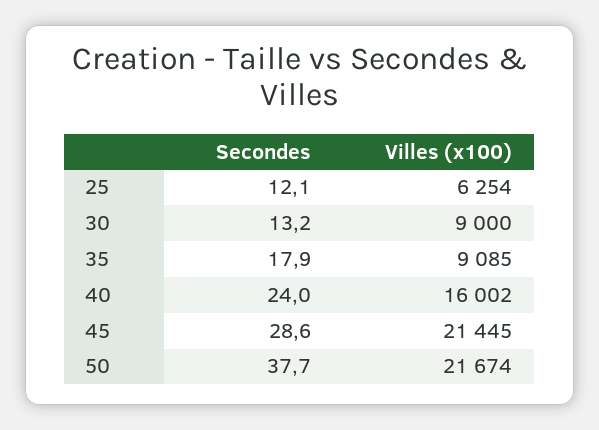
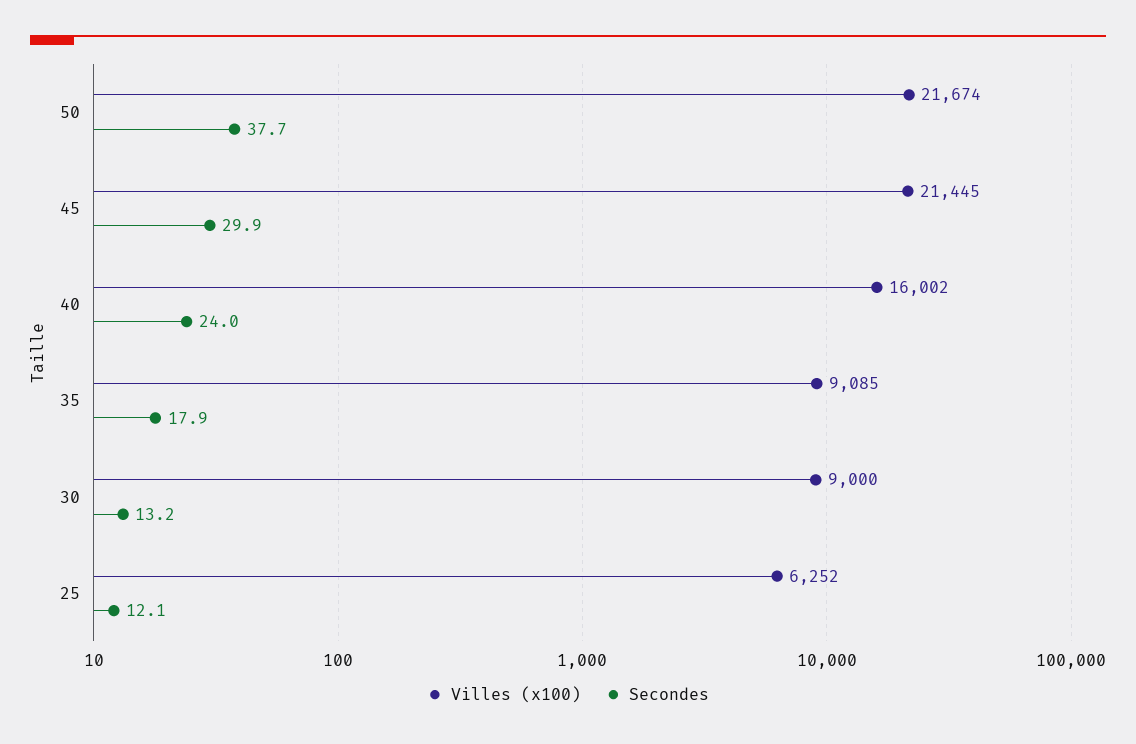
  {
    "Secondes": {
      "25": 12.1,
      "30": 13.2,
      "35": 17.9,
      "40": 24,
-     "45": 28.6,
+     "45": 29.9,
      "50": 37.7
    },
    "Villes (x100)": {
-     "25": 6254,
+     "25": 6252,
      "30": 9000,
      "35": 9085,
      "40": 16002,
      "45": 21445,
      "50": 21674
    }
  }

